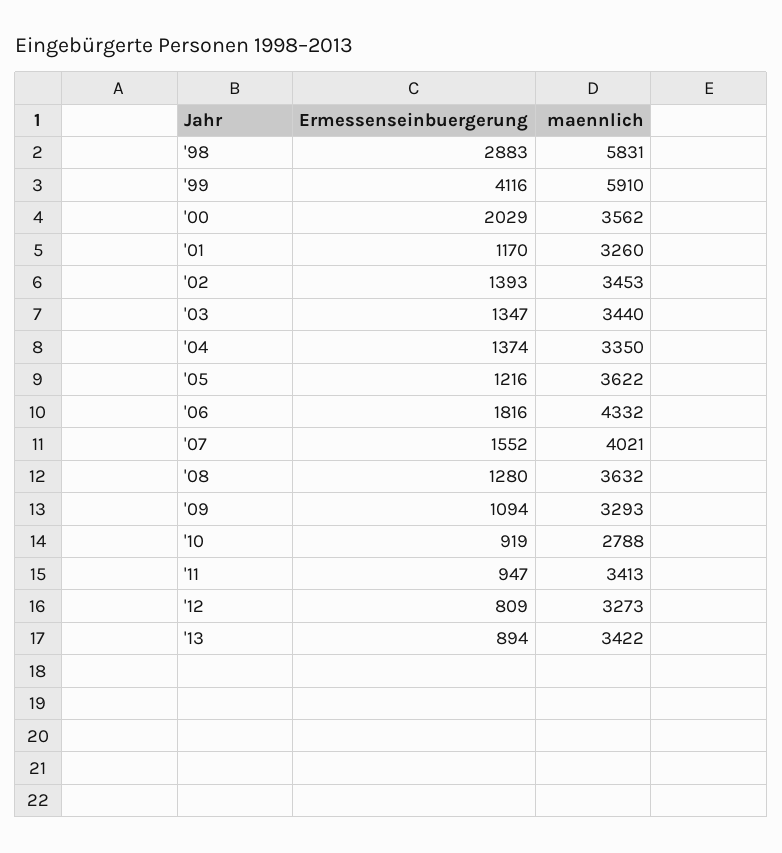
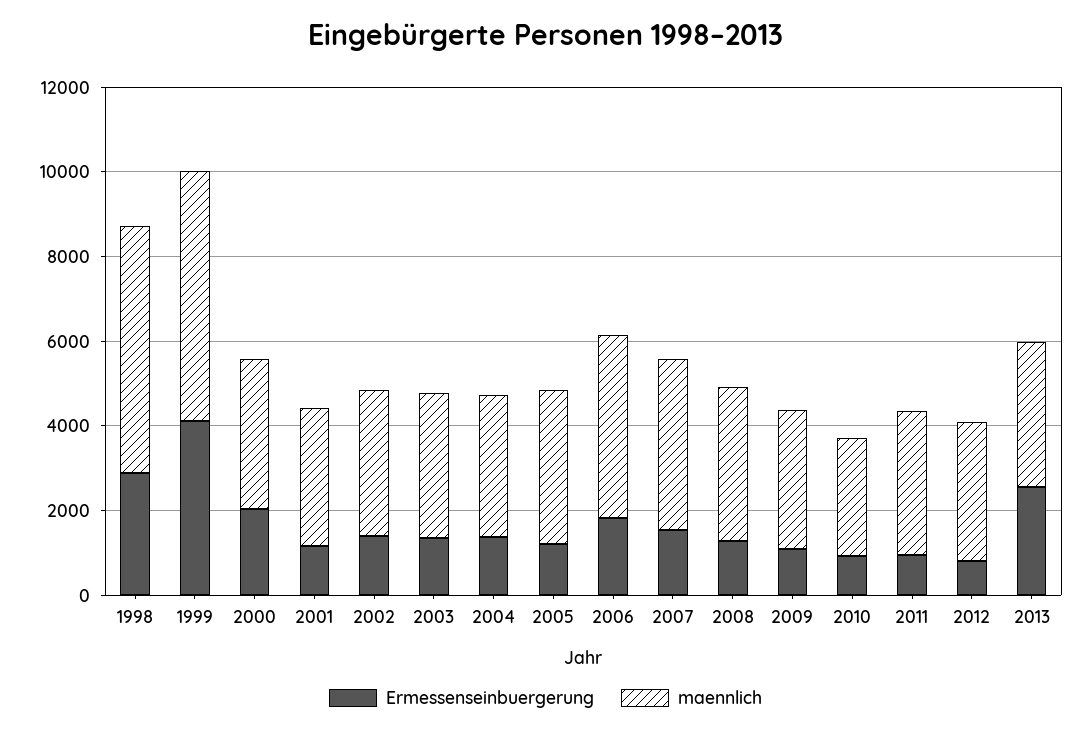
  {
    "Ermessenseinbuergerung": {
      "'98": 2883,
      "'99": 4116,
      "'00": 2029,
      "'01": 1170,
      "'02": 1393,
      "'03": 1347,
      "'04": 1374,
      "'05": 1216,
      "'06": 1816,
      "'07": 1552,
      "'08": 1280,
      "'09": 1094,
      "'10": 919,
      "'11": 947,
      "'12": 809,
-     "'13": 894
+     "'13": 2500
    },
    "maennlich": {
      "'98": 5831,
      "'99": 5910,
      "'00": 3562,
      "'01": 3260,
      "'02": 3453,
      "'03": 3440,
      "'04": 3350,
      "'05": 3622,
      "'06": 4332,
      "'07": 4021,
      "'08": 3632,
      "'09": 3293,
      "'10": 2788,
      "'11": 3413,
      "'12": 3273,
      "'13": 3422
    }
  }

